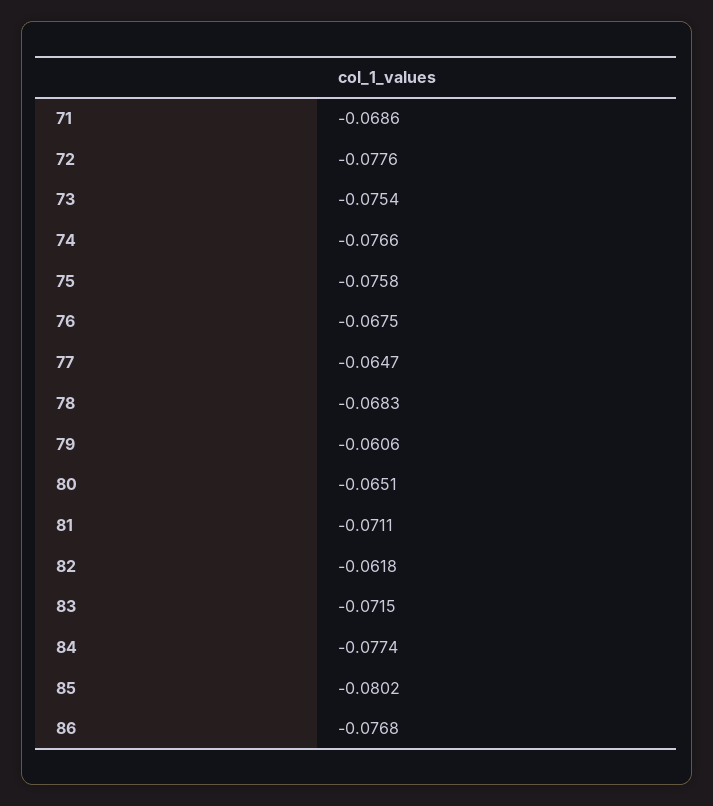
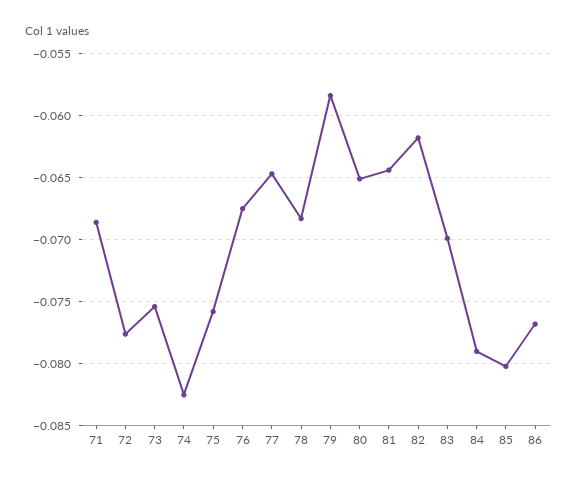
  {
    "71": -0.0686,
    "72": -0.0776,
    "73": -0.0754,
-   "74": -0.0766,
+   "74": -0.0825,
    "75": -0.0758,
    "76": -0.0675,
    "77": -0.0647,
    "78": -0.0683,
-   "79": -0.0606,
+   "79": -0.0585,
    "80": -0.0651,
-   "81": -0.0711,
+   "81": -0.0645,
    "82": -0.0618,
-   "83": -0.0715,
+   "83": -0.07,
-   "84": -0.0774,
+   "84": -0.079,
    "85": -0.0802,
    "86": -0.0768
  }

